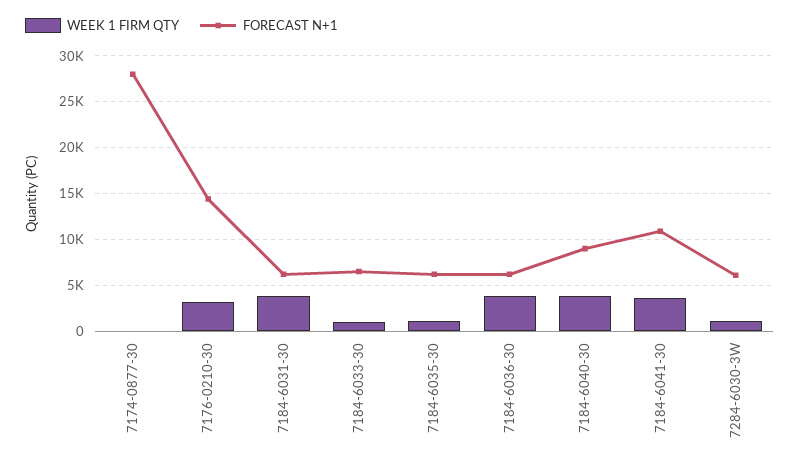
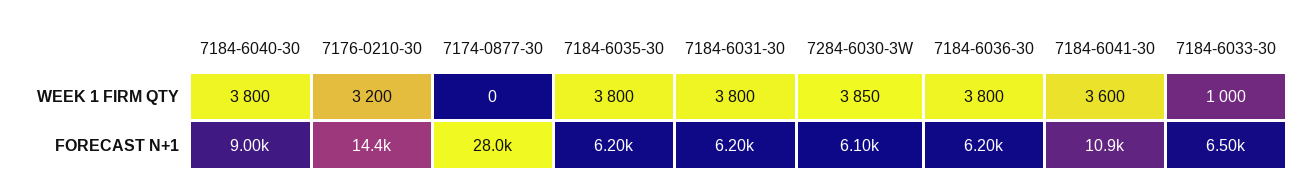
  {
    "WEEK 1 FIRM QTY": {
      "7174-0877-30": 0,
      "7176-0210-30": 3200,
      "7184-6031-30": 3800,
      "7184-6033-30": 1000,
-     "7184-6035-30": 1000,
+     "7184-6035-30": 3800,
      "7184-6036-30": 3800,
      "7184-6040-30": 3800,
      "7184-6041-30": 3600,
-     "7284-6030-3W": 1000
+     "7284-6030-3W": 3850
    },
    "FORECAST N+1": {
      "7174-0877-30": 28000,
      "7176-0210-30": 14400,
      "7184-6031-30": 6200,
      "7184-6033-30": 6500,
      "7184-6035-30": 6200,
      "7184-6036-30": 6200,
      "7184-6040-30": 9000,
      "7184-6041-30": 10900,
      "7284-6030-3W": 6100
    }
  }

